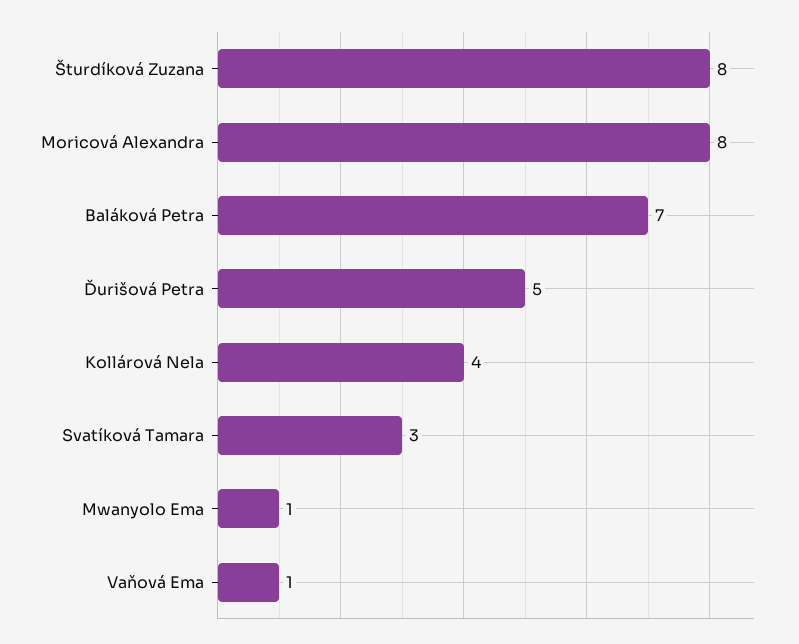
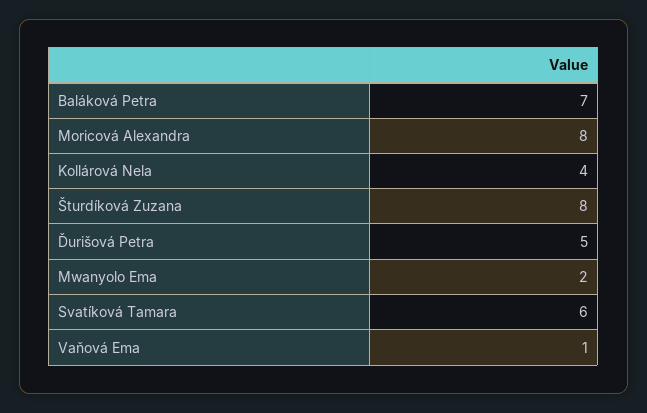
  {
    "Šturdíková Zuzana": 8,
    "Moricová Alexandra": 8,
    "Baláková Petra": 7,
    "Ďurišová Petra": 5,
    "Kollárová Nela": 4,
-   "Svatíková Tamara": 3,
+   "Svatíková Tamara": 6,
-   "Mwanyolo Ema": 1,
+   "Mwanyolo Ema": 2,
    "Vaňová Ema": 1
  }

